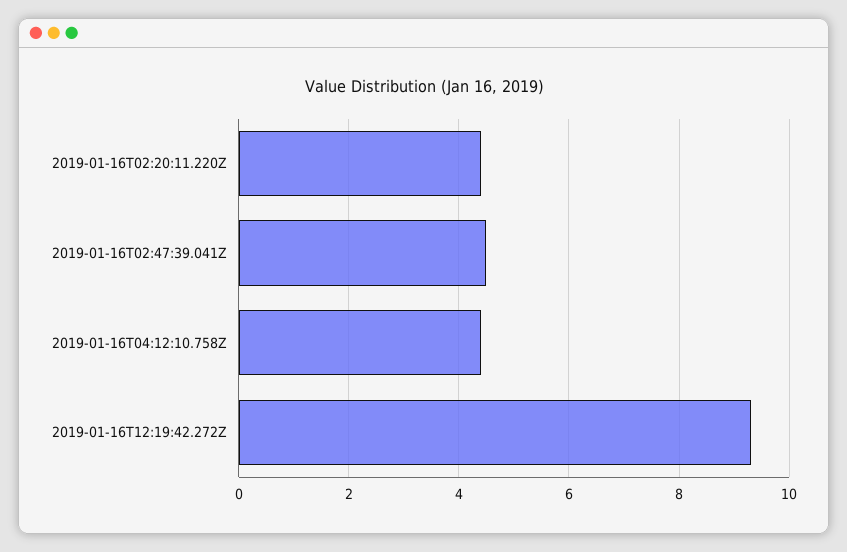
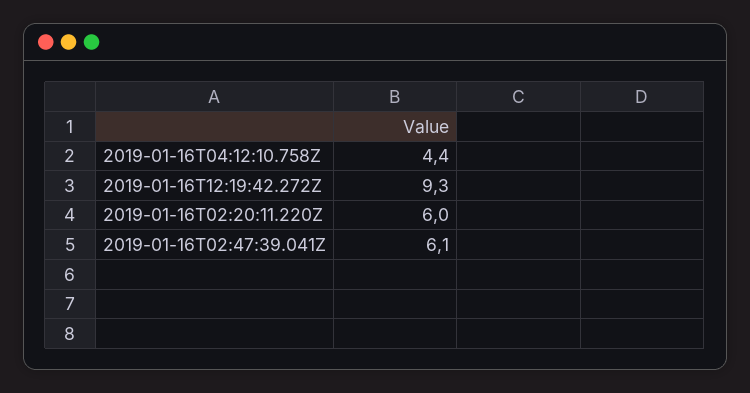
  {
-   "2019-01-16T02:20:11.220Z": 4.5,
+   "2019-01-16T02:20:11.220Z": 6,
-   "2019-01-16T02:47:39.041Z": 4.5,
+   "2019-01-16T02:47:39.041Z": 6.1,
    "2019-01-16T04:12:10.758Z": 4.4,
    "2019-01-16T12:19:42.272Z": 9.3
  }

